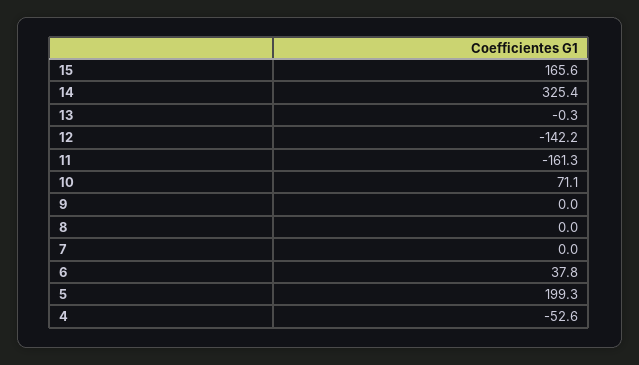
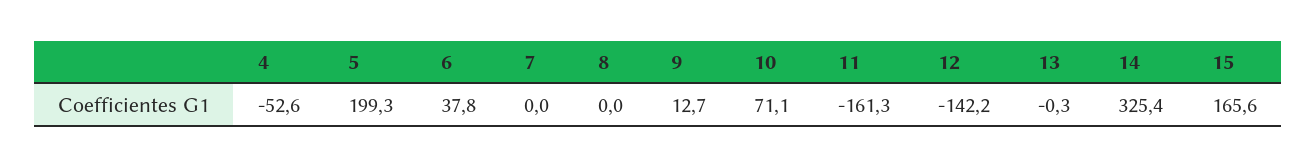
  {
    "15": 165.6,
    "14": 325.4,
    "13": -0.3,
    "12": -142.2,
    "11": -161.3,
    "10": 71.1,
-   "9": 0,
+   "9": 12.7,
    "8": 0,
    "7": 0,
    "6": 37.8,
    "5": 199.3,
    "4": -52.6
  }

